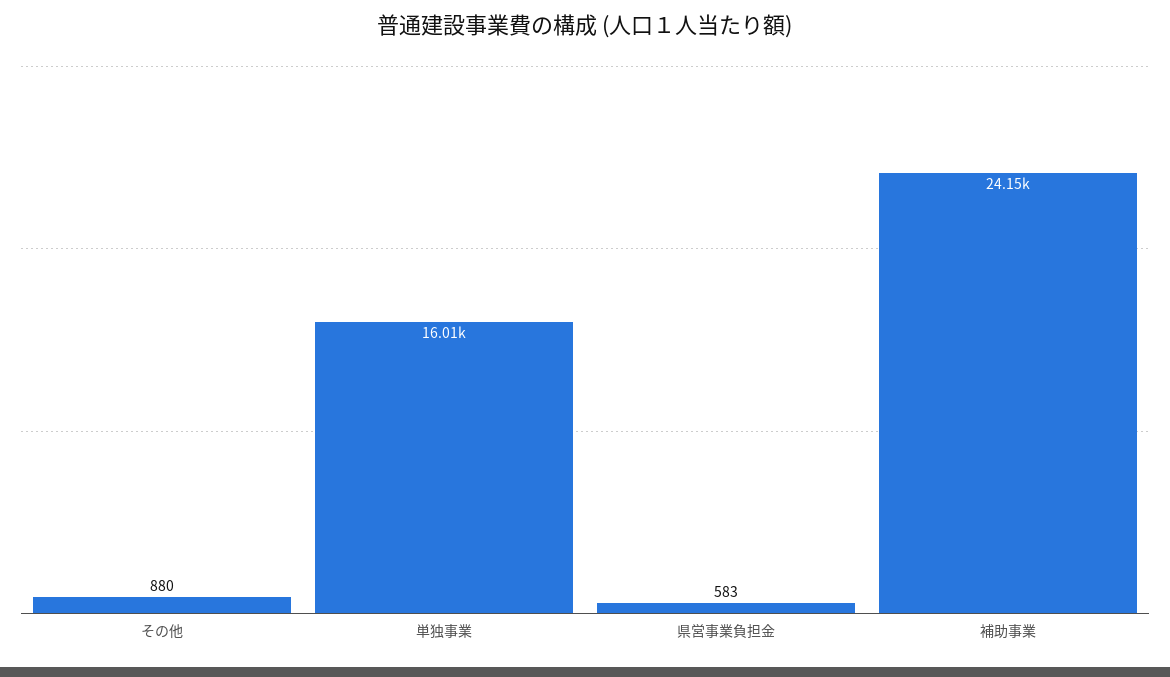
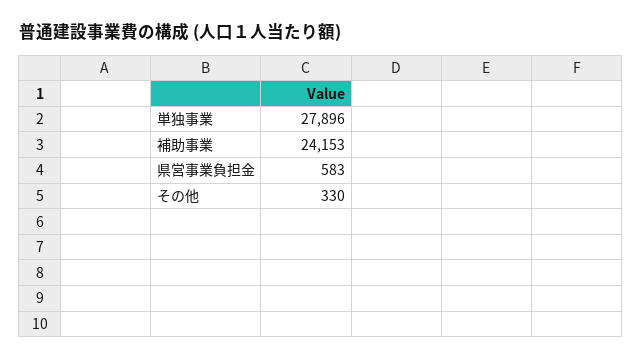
  {
-   "その他": 880,
+   "その他": 330,
-   "単独事業": 16010,
+   "単独事業": 27896,
    "県営事業負担金": 583,
    "補助事業": 24153
  }

